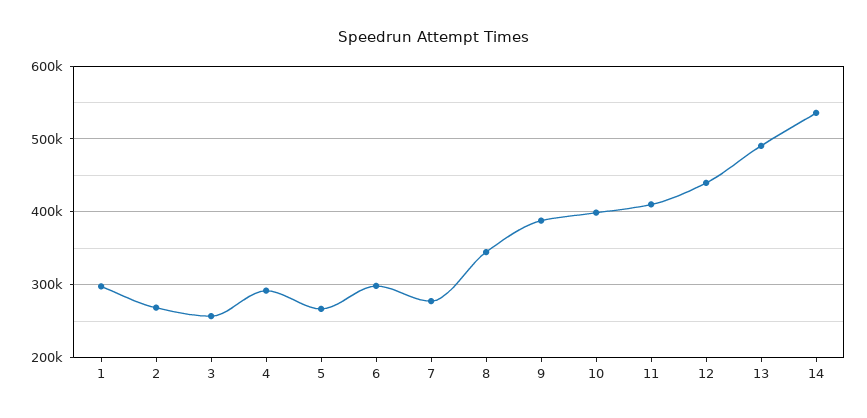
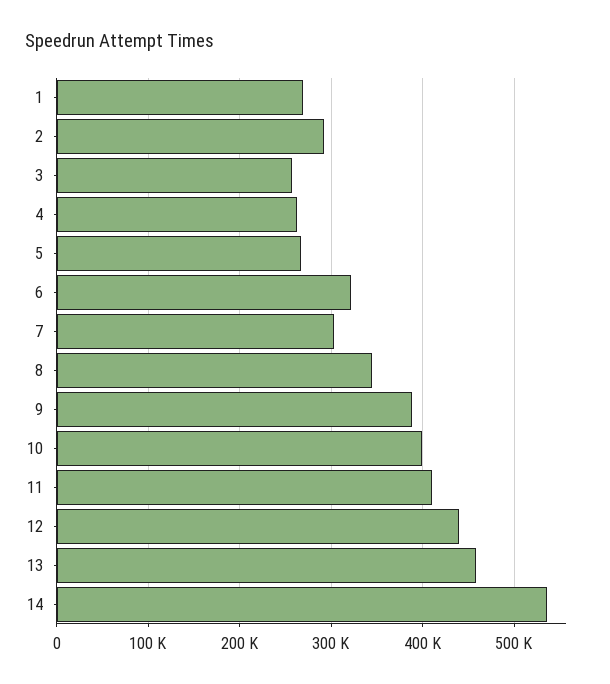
  {
-   "1": 300000,
+   "1": 270000,
-   "2": 270000,
+   "2": 290000,
    "3": 260000,
-   "4": 290000,
+   "4": 260000,
    "5": 270000,
-   "6": 300000,
+   "6": 320000,
-   "7": 280000,
+   "7": 300000,
    "8": 340000,
    "9": 390000,
    "10": 400000,
    "11": 410000,
    "12": 440000,
-   "13": 490000,
+   "13": 460000,
    "14": 540000
  }

